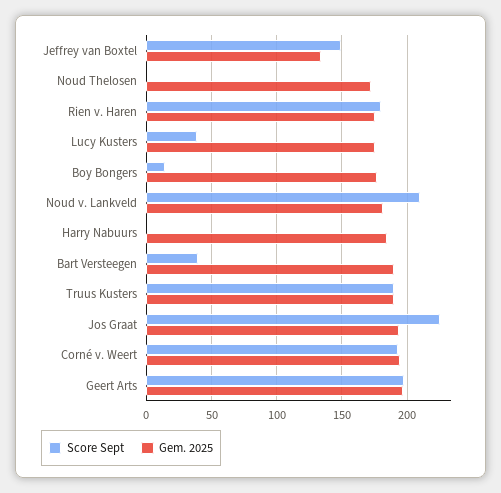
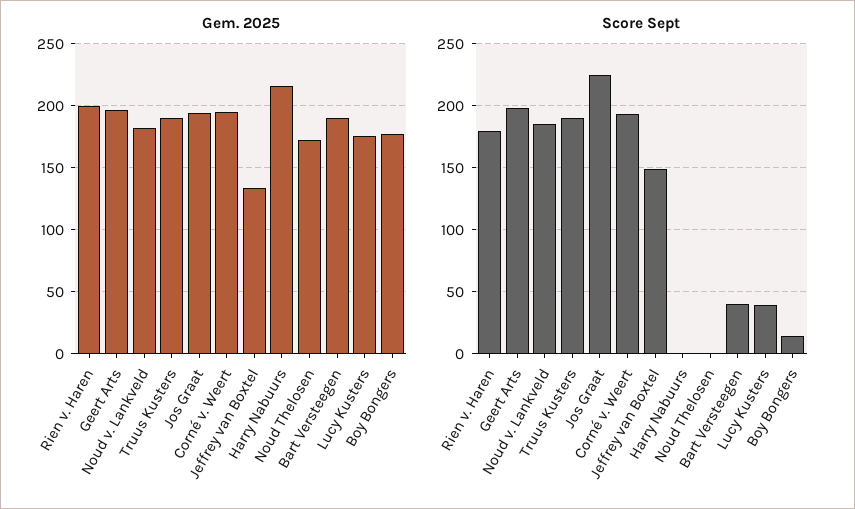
  {
    "Score Sept": {
      "Jeffrey van Boxtel": 150,
      "Noud Thelosen": 0,
      "Rien v. Haren": 180,
      "Lucy Kusters": 40,
      "Boy Bongers": 15,
-     "Noud v. Lankveld": 210,
+     "Noud v. Lankveld": 185,
      "Harry Nabuurs": 0,
      "Bart Versteegen": 40,
      "Truus Kusters": 190,
      "Jos Graat": 225,
      "Corné v. Weert": 195,
      "Geert Arts": 200
    },
    "Gem. 2025": {
      "Jeffrey van Boxtel": 135,
      "Noud Thelosen": 175,
-     "Rien v. Haren": 175,
+     "Rien v. Haren": 200,
      "Lucy Kusters": 175,
      "Boy Bongers": 175,
      "Noud v. Lankveld": 180,
-     "Harry Nabuurs": 185,
+     "Harry Nabuurs": 215,
      "Bart Versteegen": 190,
      "Truus Kusters": 190,
      "Jos Graat": 195,
      "Corné v. Weert": 195,
      "Geert Arts": 195
    }
  }

